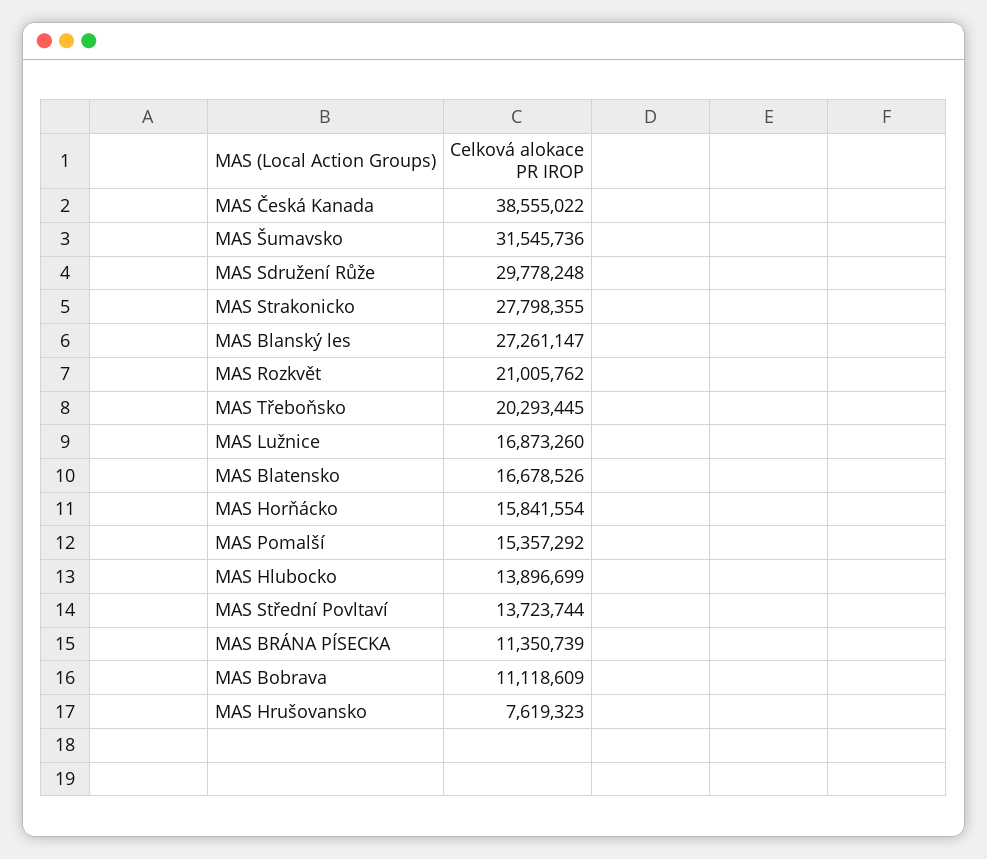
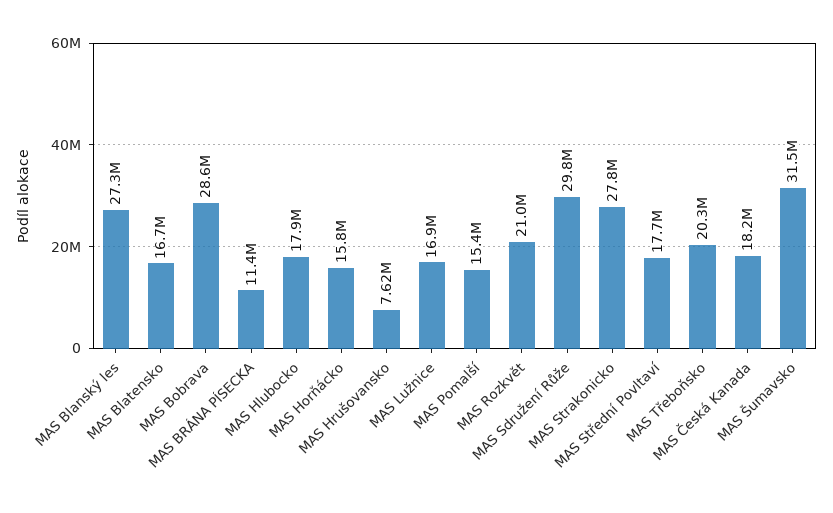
  {
-   "MAS Česká Kanada": 38555022,
+   "MAS Česká Kanada": 18200000,
    "MAS Šumavsko": 31545736,
    "MAS Sdružení Růže": 29778248,
    "MAS Strakonicko": 27798355,
    "MAS Blanský les": 27261147,
    "MAS Rozkvět": 21005762,
    "MAS Třeboňsko": 20293445,
    "MAS Lužnice": 16873260,
    "MAS Blatensko": 16678526,
    "MAS Horňácko": 15841554,
    "MAS Pomalší": 15357292,
-   "MAS Hlubocko": 13896699,
+   "MAS Hlubocko": 17900000,
-   "MAS Střední Povltaví": 13723744,
+   "MAS Střední Povltaví": 17700000,
    "MAS BRÁNA PÍSECKA": 11350739,
-   "MAS Bobrava": 11118609,
+   "MAS Bobrava": 28600000,
    "MAS Hrušovansko": 7619323
  }

